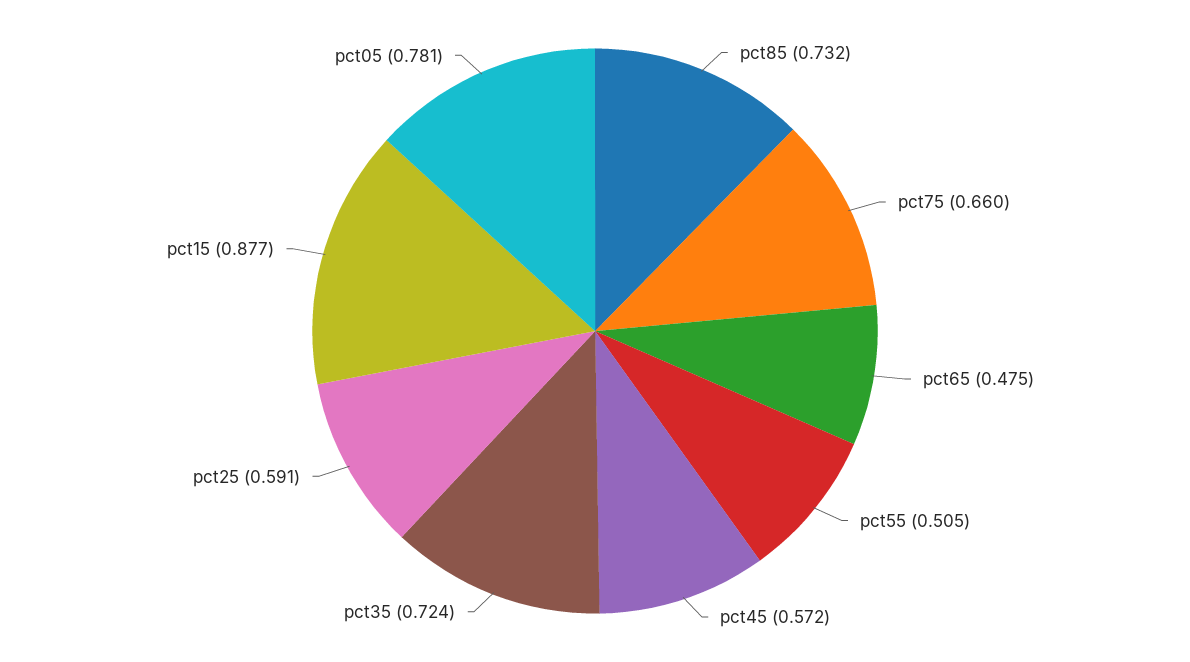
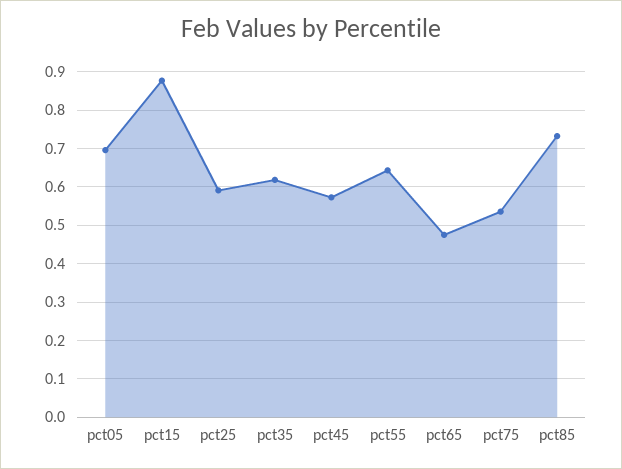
  {
    "pct85": 0.732,
-   "pct75": 0.66,
+   "pct75": 0.54,
    "pct65": 0.475,
-   "pct55": 0.505,
+   "pct55": 0.64,
    "pct45": 0.572,
-   "pct35": 0.724,
+   "pct35": 0.62,
    "pct25": 0.591,
    "pct15": 0.877,
-   "pct05": 0.781
+   "pct05": 0.7
  }

